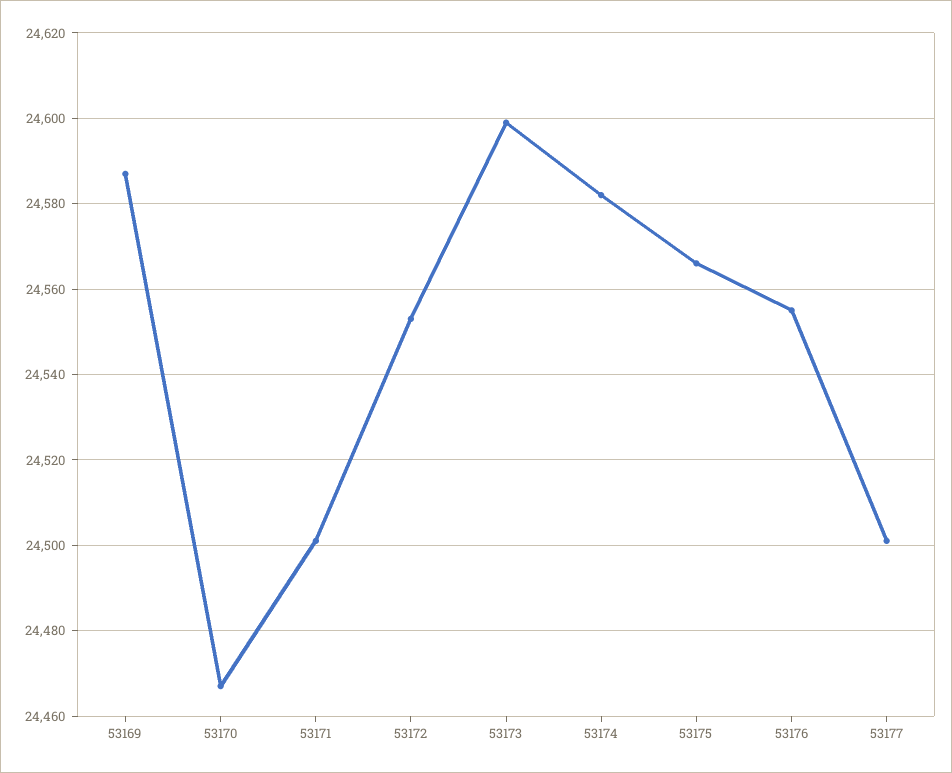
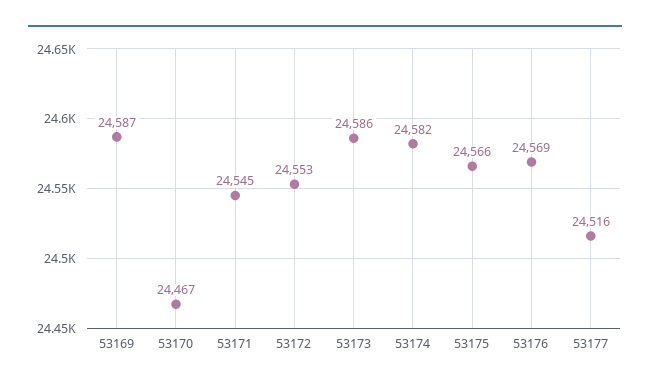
  {
    "53169": 24587,
    "53170": 24467,
-   "53171": 24500,
+   "53171": 24545,
    "53172": 24553,
-   "53173": 24600,
+   "53173": 24586,
    "53174": 24582,
    "53175": 24566,
-   "53176": 24555,
+   "53176": 24569,
-   "53177": 24500
+   "53177": 24516
  }

